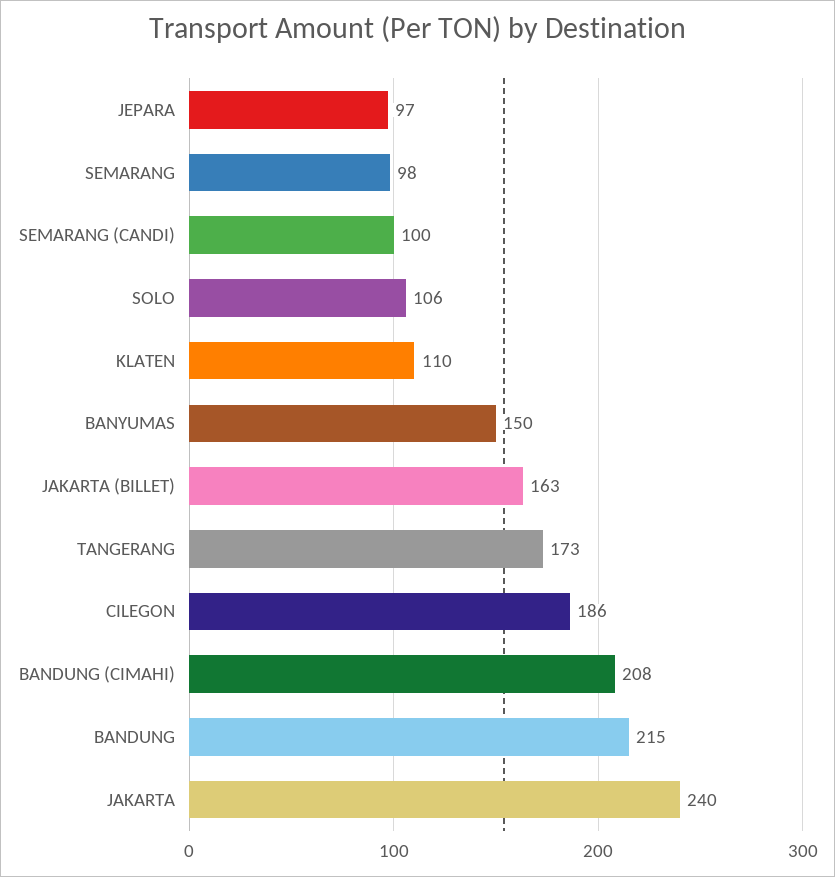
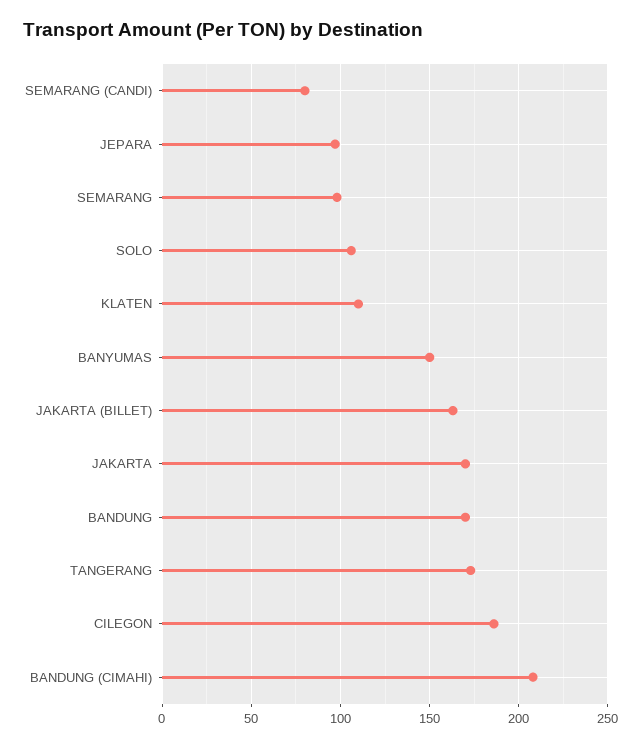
  {
    "JEPARA": 97,
    "SEMARANG": 98,
-   "SEMARANG (CANDI)": 100,
+   "SEMARANG (CANDI)": 80,
    "SOLO": 106,
    "KLATEN": 110,
    "BANYUMAS": 150,
    "JAKARTA (BILLET)": 163,
    "TANGERANG": 173,
    "CILEGON": 186,
    "BANDUNG (CIMAHI)": 208,
-   "BANDUNG": 215,
+   "BANDUNG": 170,
-   "JAKARTA": 240
+   "JAKARTA": 170
  }

